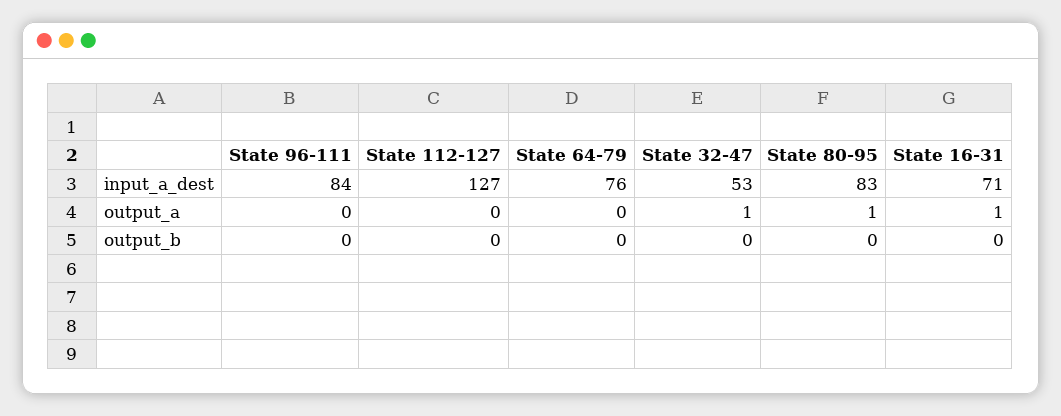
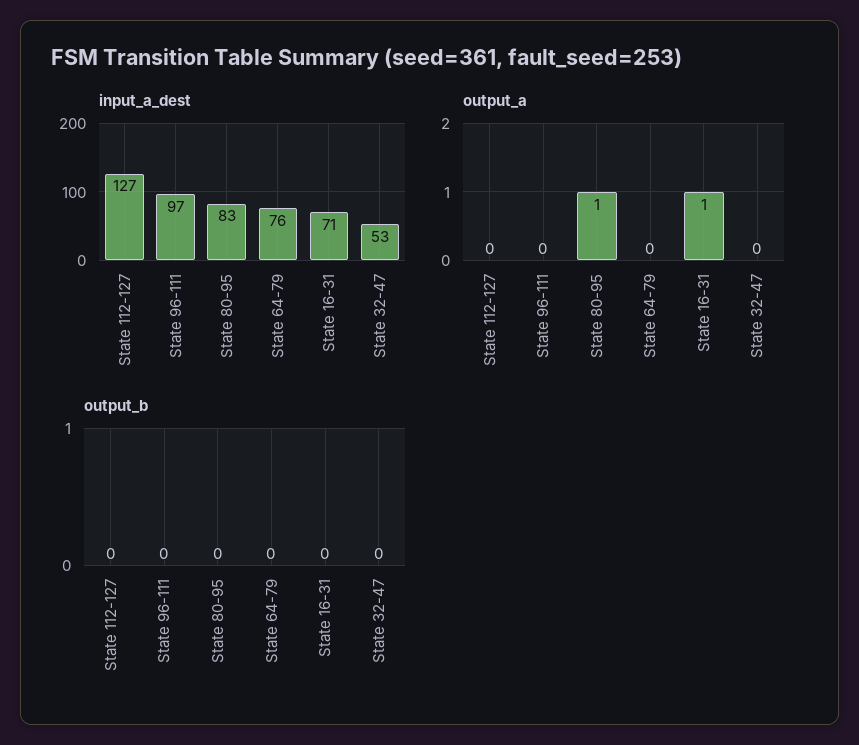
  {
    "input_a_dest": {
-     "State 96-111": 84,
+     "State 96-111": 97,
      "State 112-127": 127,
      "State 64-79": 76,
      "State 32-47": 53,
      "State 80-95": 83,
      "State 16-31": 71
    },
    "output_a": {
      "State 96-111": 0,
      "State 112-127": 0,
      "State 64-79": 0,
-     "State 32-47": 1,
+     "State 32-47": 0,
      "State 80-95": 1,
      "State 16-31": 1
    },
    "output_b": {
      "State 96-111": 0,
      "State 112-127": 0,
      "State 64-79": 0,
      "State 32-47": 0,
      "State 80-95": 0,
      "State 16-31": 0
    }
  }

